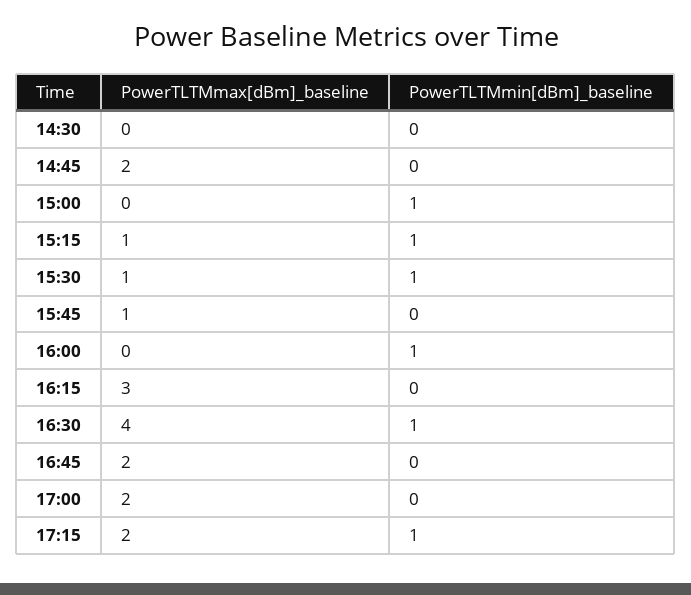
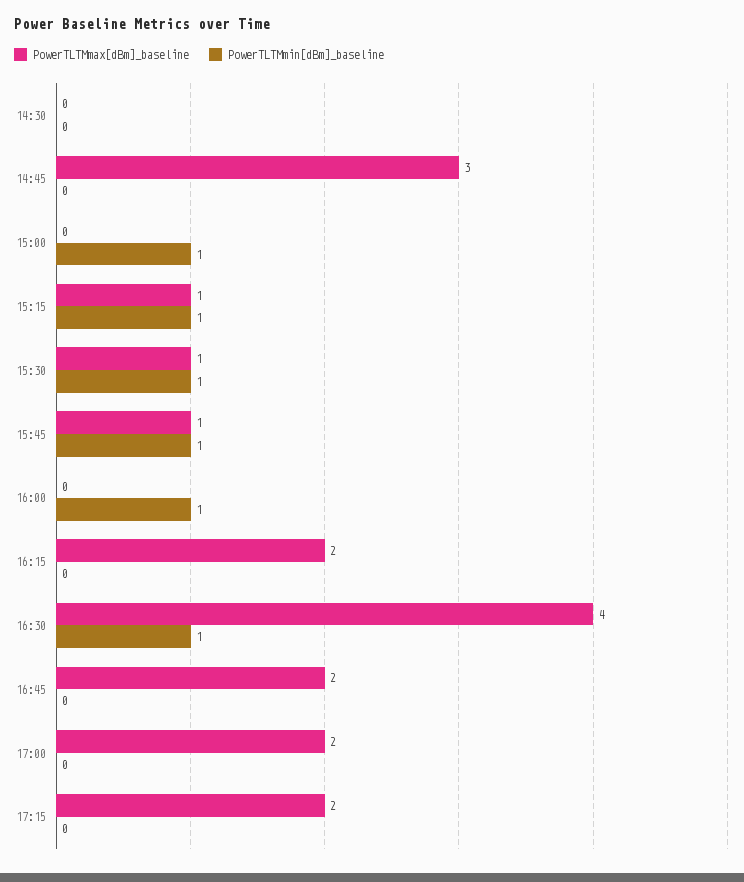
  {
    "PowerTLTMmax[dBm]_baseline": {
      "14:30": 0,
-     "14:45": 2,
+     "14:45": 3,
      "15:00": 0,
      "15:15": 1,
      "15:30": 1,
      "15:45": 1,
      "16:00": 0,
-     "16:15": 3,
+     "16:15": 2,
      "16:30": 4,
      "16:45": 2,
      "17:00": 2,
      "17:15": 2
    },
    "PowerTLTMmin[dBm]_baseline": {
      "14:30": 0,
      "14:45": 0,
      "15:00": 1,
      "15:15": 1,
      "15:30": 1,
-     "15:45": 0,
+     "15:45": 1,
      "16:00": 1,
      "16:15": 0,
      "16:30": 1,
      "16:45": 0,
      "17:00": 0,
-     "17:15": 1
+     "17:15": 0
    }
  }

